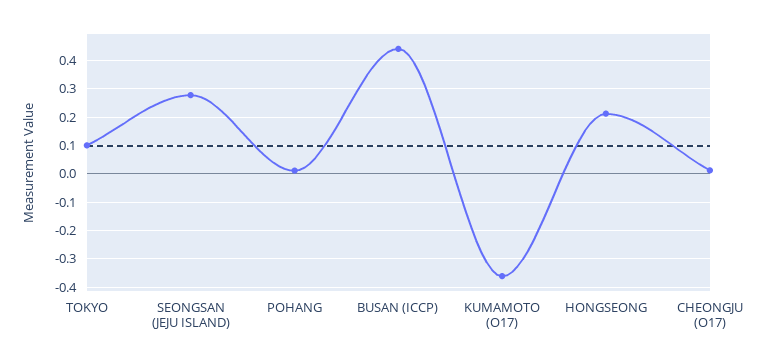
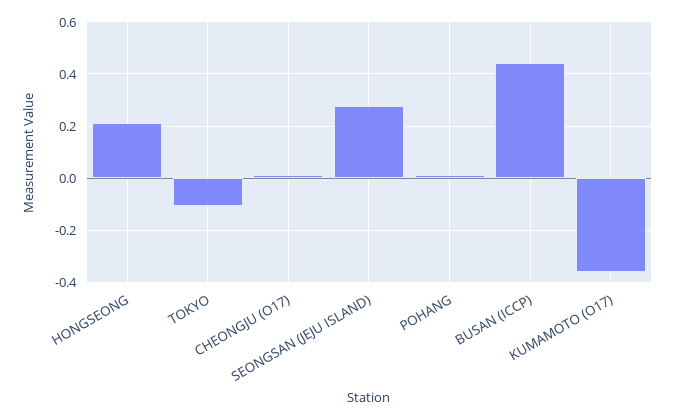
  {
-   "TOKYO": 0.1,
+   "TOKYO": -0.1,
    "SEONGSAN (JEJU ISLAND)": 0.275,
    "POHANG": 0,
    "BUSAN (ICCP)": 0.45,
    "KUMAMOTO (O17)": -0.35,
    "HONGSEONG": 0.2,
    "CHEONGJU (O17)": 0
  }

